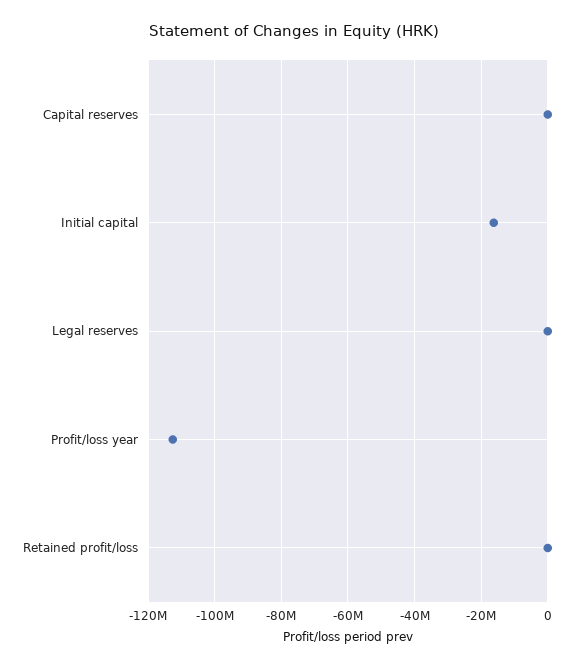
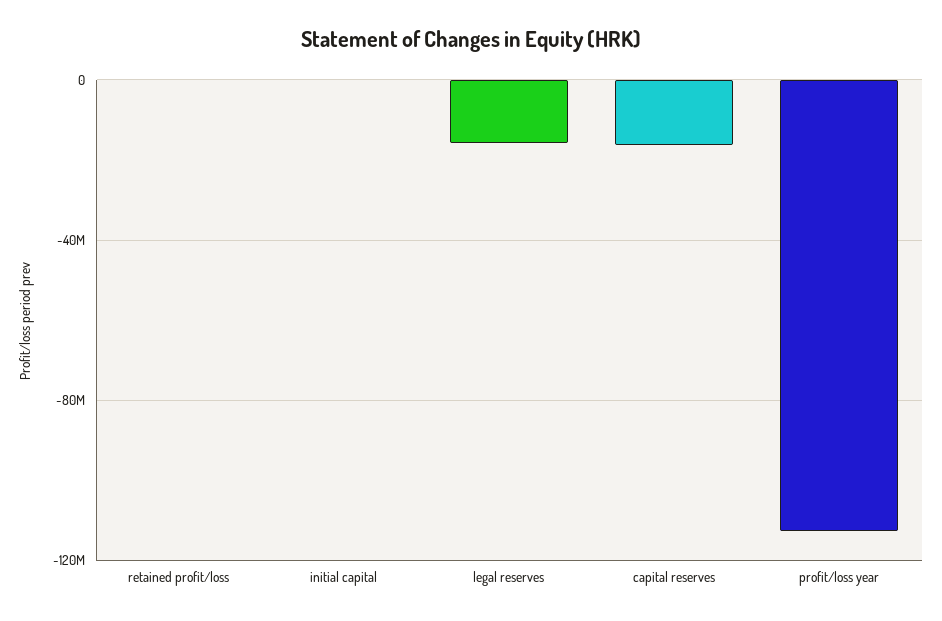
  {
-   "Capital reserves": 0,
+   "Capital reserves": -15000000,
-   "Initial capital": -16000000,
+   "Initial capital": 0,
-   "Legal reserves": 0,
+   "Legal reserves": -15000000,
    "Profit/loss year": -112000000,
    "Retained profit/loss": 0
  }

